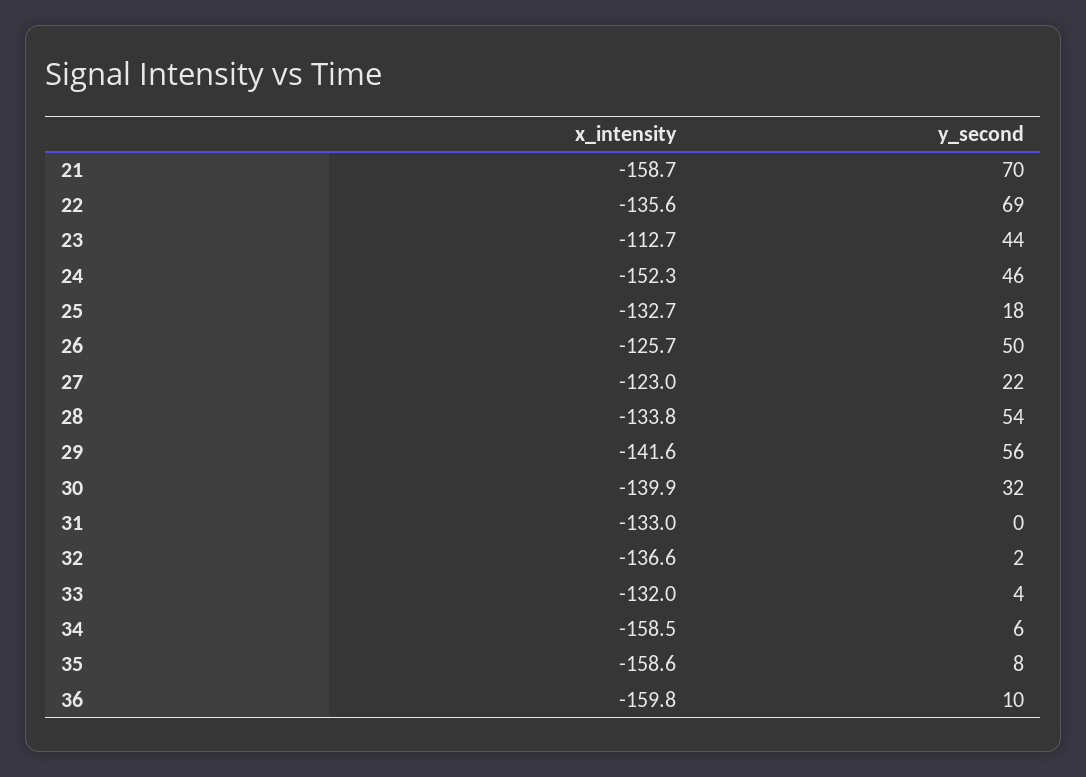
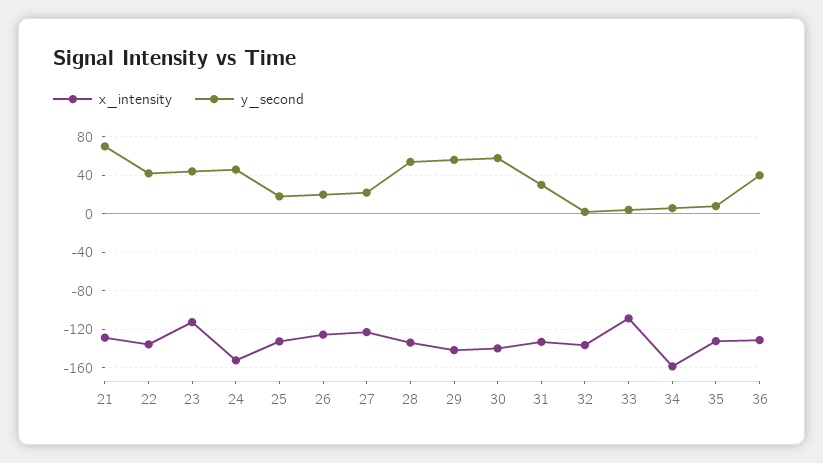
  {
    "x_intensity": {
-     "21": -158.7,
+     "21": -130,
      "22": -135.6,
      "23": -112.7,
      "24": -152.3,
      "25": -132.7,
      "26": -125.7,
      "27": -123,
      "28": -133.8,
      "29": -141.6,
      "30": -139.9,
      "31": -133,
      "32": -136.6,
-     "33": -132,
+     "33": -110,
      "34": -158.5,
-     "35": -158.6,
+     "35": -130,
-     "36": -159.8
+     "36": -130
    },
    "y_second": {
      "21": 70,
-     "22": 69,
+     "22": 40,
      "23": 44,
      "24": 46,
      "25": 18,
-     "26": 50,
+     "26": 20,
      "27": 22,
      "28": 54,
      "29": 56,
-     "30": 32,
+     "30": 60,
-     "31": 0,
+     "31": 30,
      "32": 2,
      "33": 4,
      "34": 6,
      "35": 8,
-     "36": 10
+     "36": 40
    }
  }

